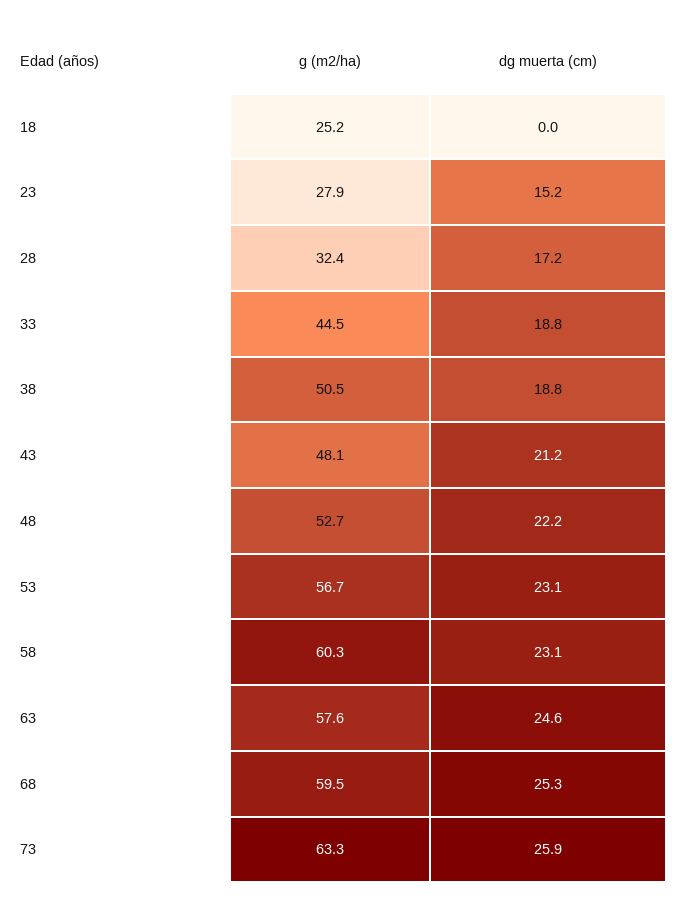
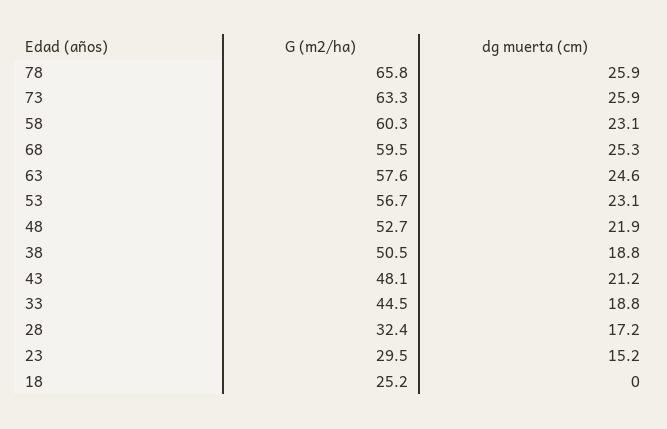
  {
    "g (m2/ha)": {
      "18": 25.2,
-     "23": 27.9,
+     "23": 29.5,
      "28": 32.4,
      "33": 44.5,
      "38": 50.5,
      "43": 48.1,
      "48": 52.7,
      "53": 56.7,
      "58": 60.3,
      "63": 57.6,
      "68": 59.5,
-     "73": 63.3
+     "73": 63.3,
+     "78": 65.8
    },
    "dg muerta (cm)": {
      "18": 0,
      "23": 15.2,
      "28": 17.2,
      "33": 18.8,
      "38": 18.8,
      "43": 21.2,
-     "48": 22.2,
+     "48": 21.9,
      "53": 23.1,
      "58": 23.1,
      "63": 24.6,
      "68": 25.3,
-     "73": 25.9
+     "73": 25.9,
+     "78": 25.9
    }
  }

